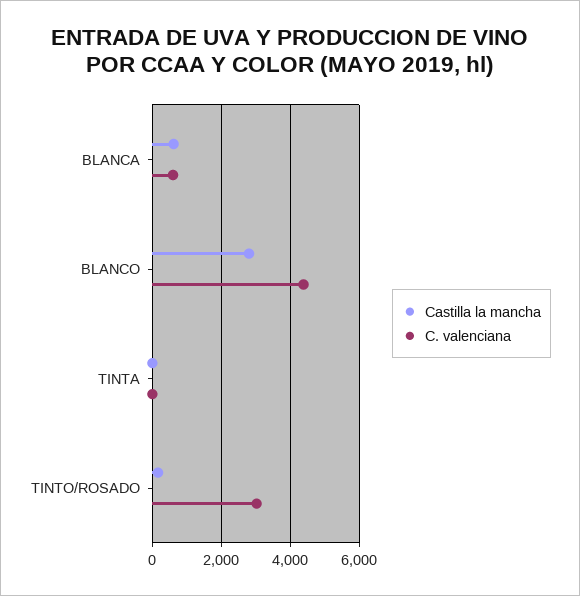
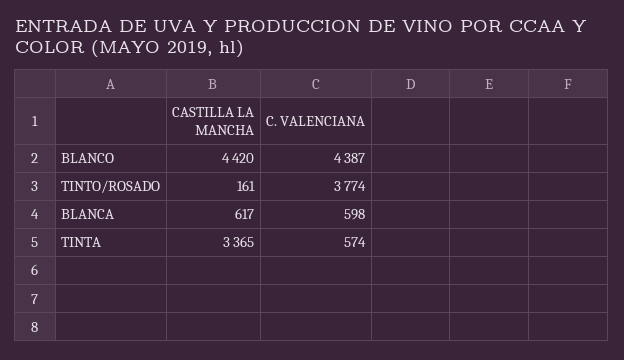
  {
    "Castilla la mancha": {
      "BLANCA": 617,
-     "BLANCO": 2800,
+     "BLANCO": 4420,
-     "TINTA": 0,
+     "TINTA": 3365,
      "TINTO/ROSADO": 161
    },
    "C. valenciana": {
      "BLANCA": 598,
      "BLANCO": 4387,
-     "TINTA": 0,
+     "TINTA": 574,
-     "TINTO/ROSADO": 3000
+     "TINTO/ROSADO": 3774
    }
  }

